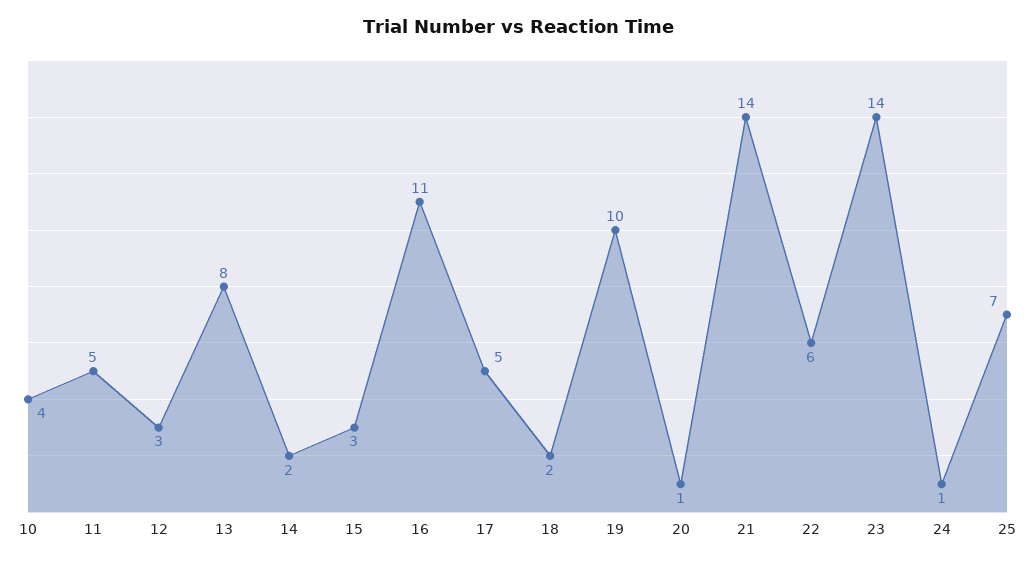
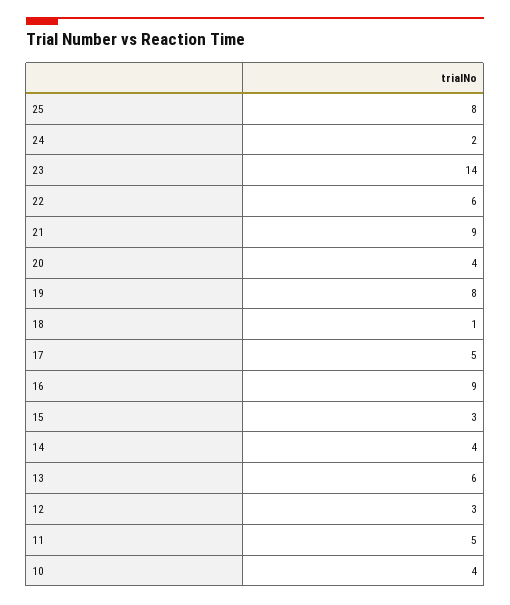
  {
    "10": 4,
    "11": 5,
    "12": 3,
-   "13": 8,
+   "13": 6,
-   "14": 2,
+   "14": 4,
    "15": 3,
-   "16": 11,
+   "16": 9,
    "17": 5,
-   "18": 2,
+   "18": 1,
-   "19": 10,
+   "19": 8,
-   "20": 1,
+   "20": 4,
-   "21": 14,
+   "21": 9,
    "22": 6,
    "23": 14,
-   "24": 1,
+   "24": 2,
-   "25": 7
+   "25": 8
  }

